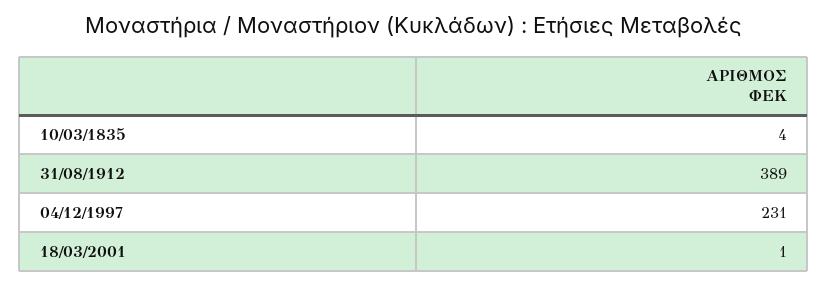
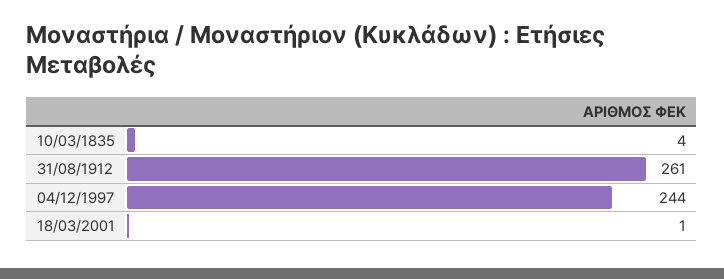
  {
    "10/03/1835": 4,
-   "31/08/1912": 389,
+   "31/08/1912": 261,
-   "04/12/1997": 231,
+   "04/12/1997": 244,
    "18/03/2001": 1
  }

